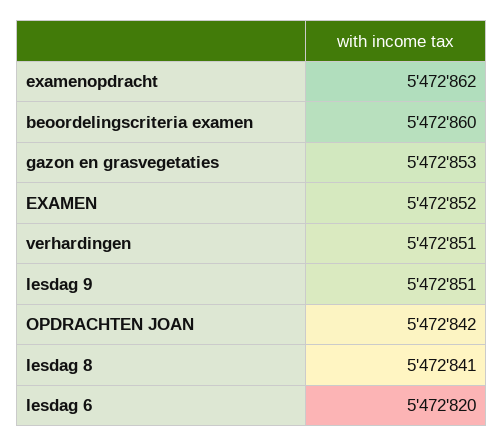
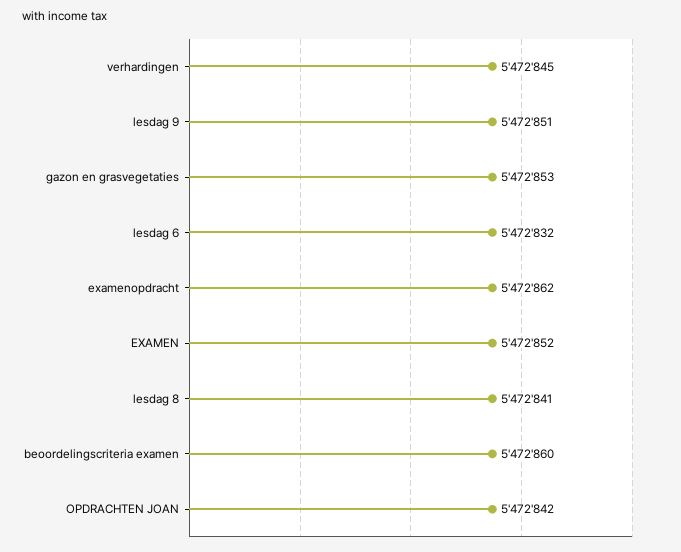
  {
    "examenopdracht": 5472862,
    "beoordelingscriteria examen": 5472860,
    "gazon en grasvegetaties": 5472853,
    "EXAMEN": 5472852,
-   "verhardingen": 5472851,
+   "verhardingen": 5472845,
    "lesdag 9": 5472851,
    "OPDRACHTEN JOAN": 5472842,
    "lesdag 8": 5472841,
-   "lesdag 6": 5472820
+   "lesdag 6": 5472832
  }

